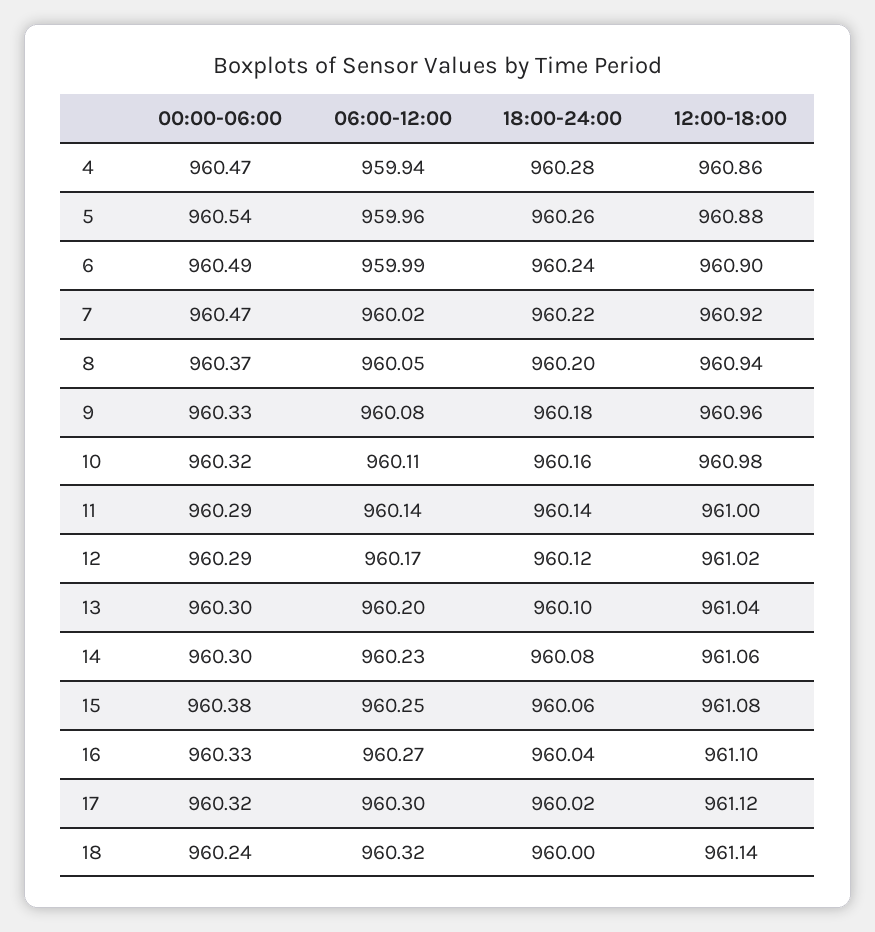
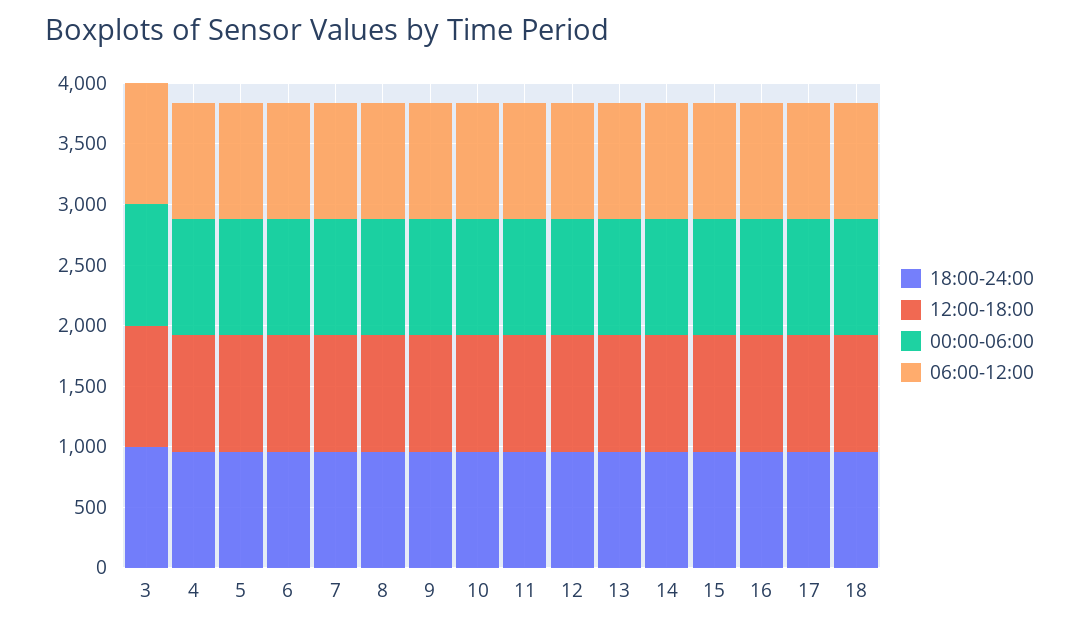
  {
    "00:00-06:00": {
      "4": 960.47,
      "5": 960.54,
      "6": 960.49,
      "7": 960.47,
      "8": 960.37,
      "9": 960.33,
      "10": 960.32,
      "11": 960.29,
      "12": 960.29,
      "13": 960.3,
      "14": 960.3,
      "15": 960.38,
      "16": 960.33,
      "17": 960.32,
-     "18": 960.24
+     "18": 960.24,
+     "3": 1000
    },
    "06:00-12:00": {
      "4": 959.94,
      "5": 959.96,
      "6": 959.99,
      "7": 960.02,
      "8": 960.05,
      "9": 960.08,
      "10": 960.11,
      "11": 960.14,
      "12": 960.17,
      "13": 960.2,
      "14": 960.23,
      "15": 960.25,
      "16": 960.27,
      "17": 960.3,
-     "18": 960.32
+     "18": 960.32,
+     "3": 1000
    },
    "18:00-24:00": {
      "4": 960.28,
      "5": 960.26,
      "6": 960.24,
      "7": 960.22,
      "8": 960.2,
      "9": 960.18,
      "10": 960.16,
      "11": 960.14,
      "12": 960.12,
      "13": 960.1,
      "14": 960.08,
      "15": 960.06,
      "16": 960.04,
      "17": 960.02,
-     "18": 960
+     "18": 960,
+     "3": 1000
    },
    "12:00-18:00": {
      "4": 960.86,
      "5": 960.88,
      "6": 960.9,
      "7": 960.92,
      "8": 960.94,
      "9": 960.96,
      "10": 960.98,
      "11": 961,
      "12": 961.02,
      "13": 961.04,
      "14": 961.06,
      "15": 961.08,
      "16": 961.1,
      "17": 961.12,
-     "18": 961.14
+     "18": 961.14,
+     "3": 1000
    }
  }

